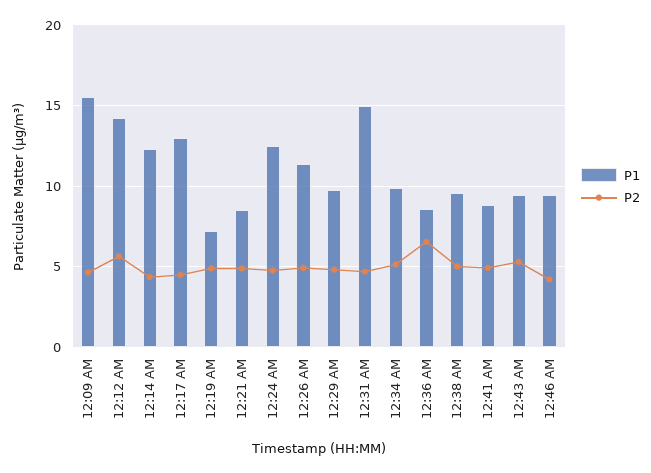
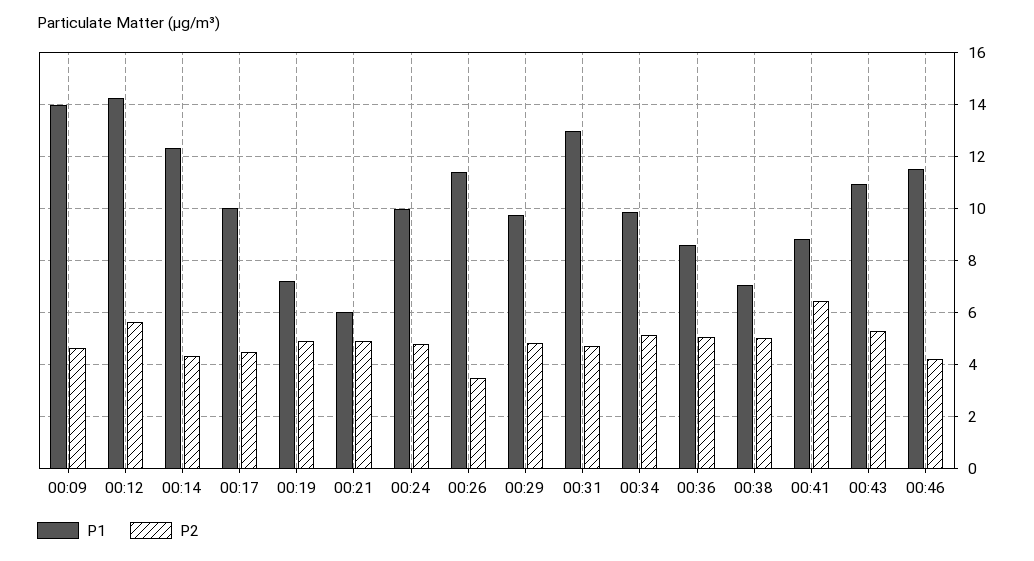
  {
    "P1": {
-     "12:09 AM": 15.5,
+     "12:09 AM": 14,
      "12:12 AM": 14.25,
      "12:14 AM": 12.25,
-     "12:17 AM": 13,
+     "12:17 AM": 10,
      "12:19 AM": 7.25,
-     "12:21 AM": 8.5,
+     "12:21 AM": 6,
-     "12:24 AM": 12.5,
+     "12:24 AM": 10,
      "12:26 AM": 11.5,
      "12:29 AM": 9.75,
-     "12:31 AM": 15,
+     "12:31 AM": 13,
      "12:34 AM": 10,
      "12:36 AM": 8.5,
-     "12:38 AM": 9.5,
+     "12:38 AM": 7,
      "12:41 AM": 8.75,
-     "12:43 AM": 9.5,
+     "12:43 AM": 11,
-     "12:46 AM": 9.5
+     "12:46 AM": 11.5
    },
    "P2": {
      "12:09 AM": 4.75,
      "12:12 AM": 5.75,
      "12:14 AM": 4.25,
      "12:17 AM": 4.5,
      "12:19 AM": 5,
      "12:21 AM": 5,
      "12:24 AM": 4.75,
-     "12:26 AM": 5,
+     "12:26 AM": 3.5,
      "12:29 AM": 4.75,
      "12:31 AM": 4.75,
      "12:34 AM": 5.25,
-     "12:36 AM": 6.5,
+     "12:36 AM": 5,
      "12:38 AM": 5,
-     "12:41 AM": 5,
+     "12:41 AM": 6.5,
      "12:43 AM": 5.25,
      "12:46 AM": 4.25
    }
  }

